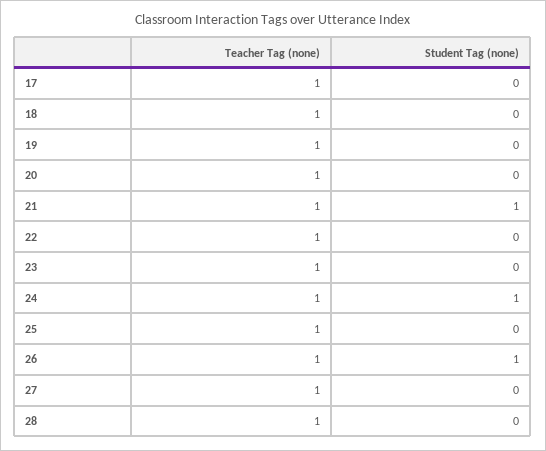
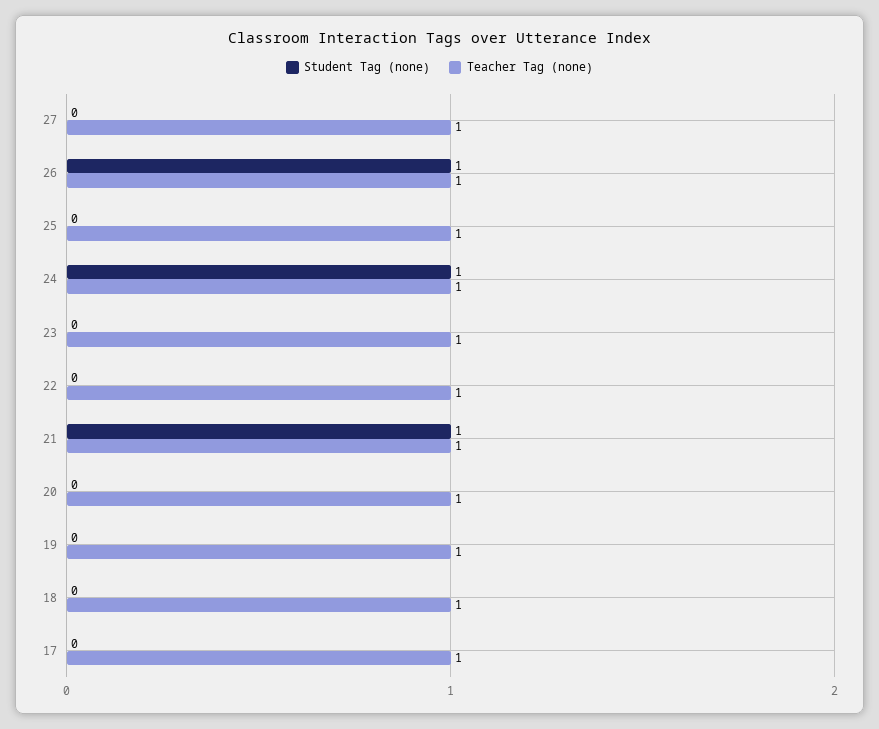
  {
    "Teacher Tag (none)": {
      "17": 1,
      "18": 1,
      "19": 1,
      "20": 1,
      "21": 1,
      "22": 1,
      "23": 1,
      "24": 1,
      "25": 1,
      "26": 1,
-     "27": 1,
+     "27": 1
-     "28": 1
    },
    "Student Tag (none)": {
      "17": 0,
      "18": 0,
      "19": 0,
      "20": 0,
      "21": 1,
      "22": 0,
      "23": 0,
      "24": 1,
      "25": 0,
      "26": 1,
-     "27": 0,
+     "27": 0
-     "28": 0
    }
  }

